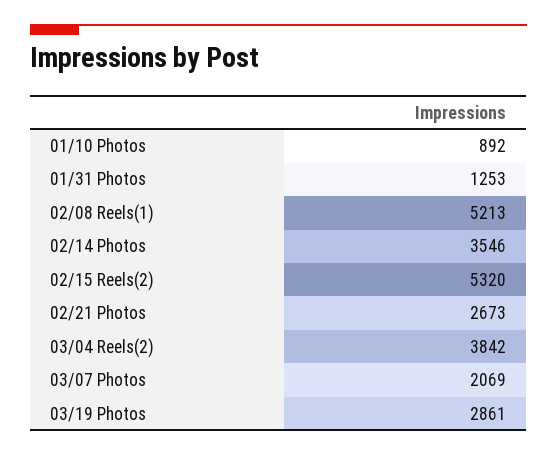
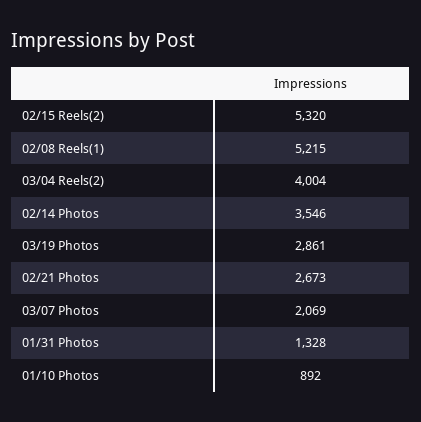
  {
    "01/10 Photos": 892,
-   "01/31 Photos": 1253,
+   "01/31 Photos": 1328,
-   "02/08 Reels(1)": 5213,
+   "02/08 Reels(1)": 5215,
    "02/14 Photos": 3546,
    "02/15 Reels(2)": 5320,
    "02/21 Photos": 2673,
-   "03/04 Reels(2)": 3842,
+   "03/04 Reels(2)": 4004,
    "03/07 Photos": 2069,
    "03/19 Photos": 2861
  }

